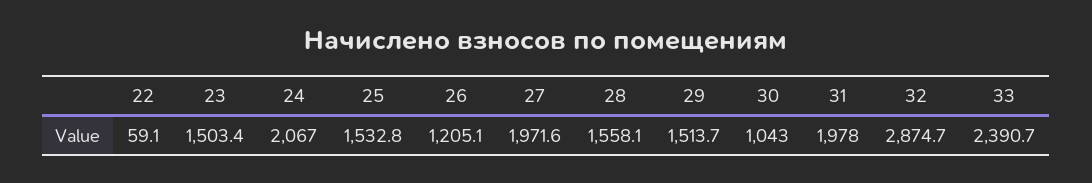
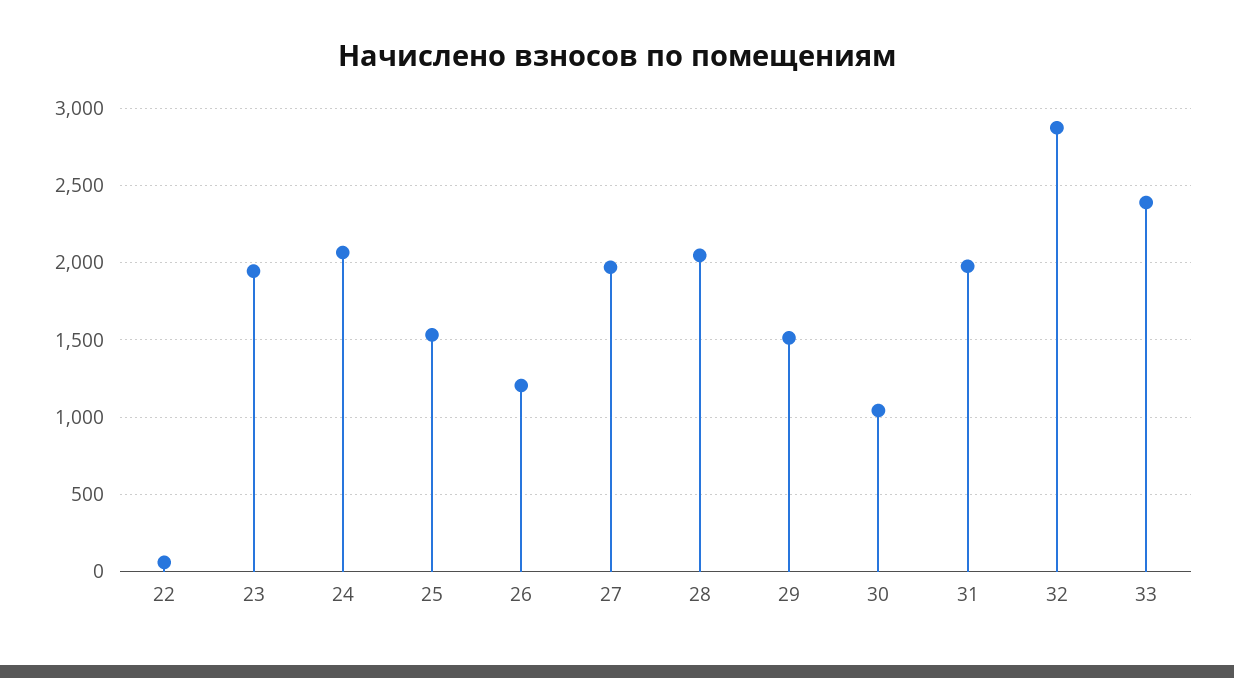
  {
    "22": 59.1,
-   "23": 1503.4,
+   "23": 1950,
    "24": 2067,
    "25": 1532.8,
    "26": 1205.1,
    "27": 1971.6,
-   "28": 1558.1,
+   "28": 2050,
    "29": 1513.7,
    "30": 1043,
    "31": 1978,
    "32": 2874.7,
    "33": 2390.7
  }

